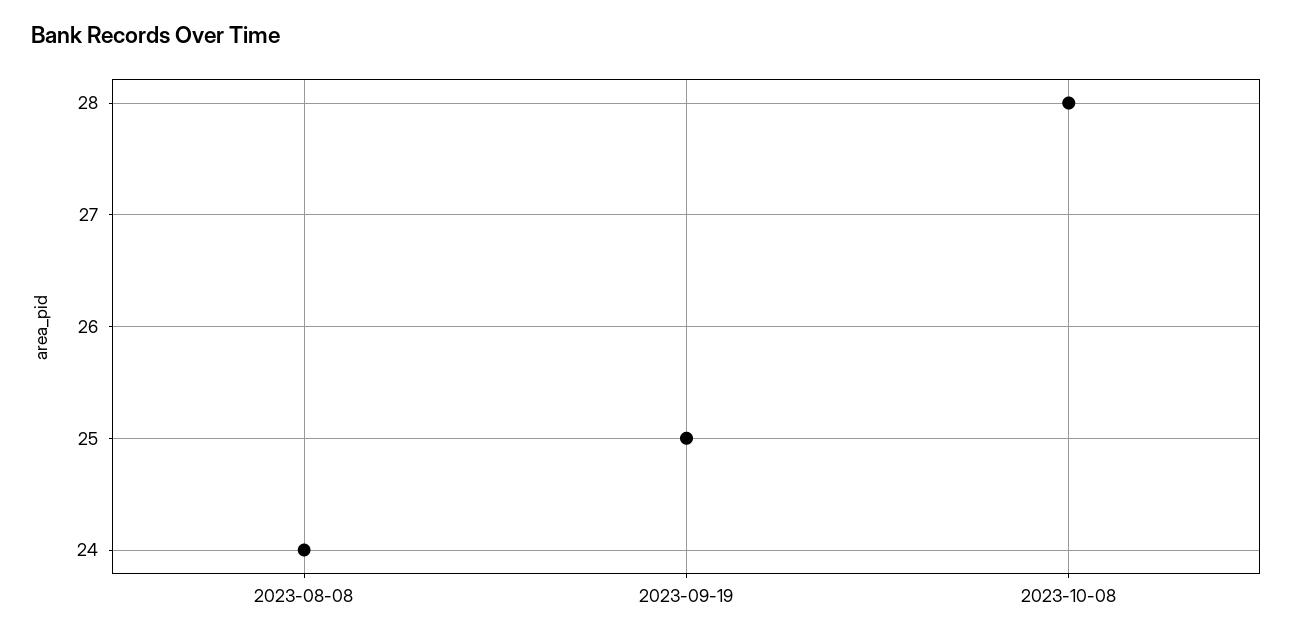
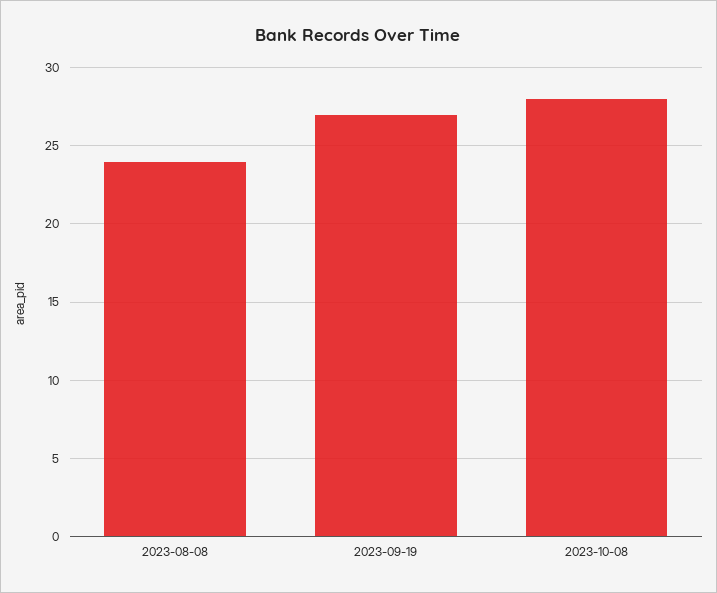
  {
    "2023-08-08": 24,
-   "2023-09-19": 25,
+   "2023-09-19": 27,
    "2023-10-08": 28
  }

